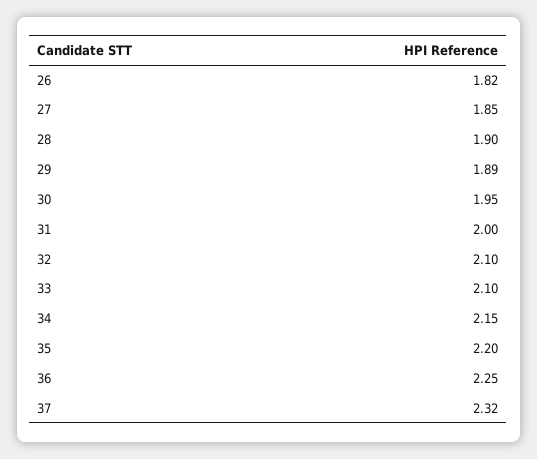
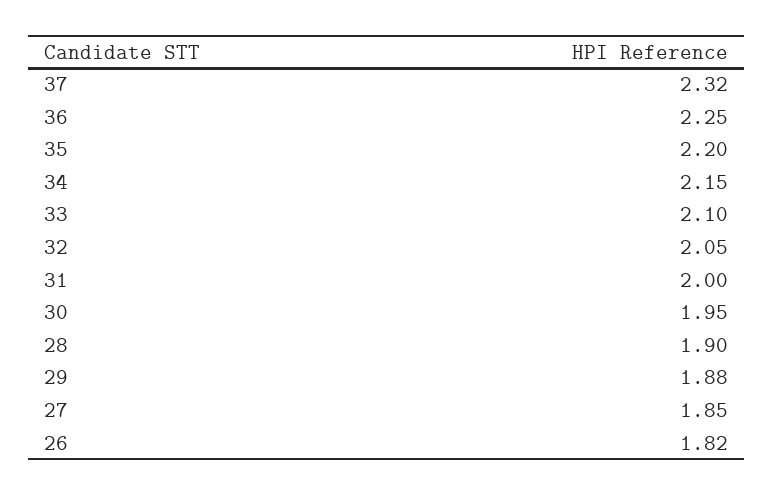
  {
    "26": 1.82,
    "27": 1.85,
    "28": 1.9,
-   "29": 1.89,
+   "29": 1.88,
    "30": 1.95,
    "31": 2,
-   "32": 2.1,
+   "32": 2.05,
    "33": 2.1,
    "34": 2.15,
    "35": 2.2,
    "36": 2.25,
    "37": 2.32
  }

